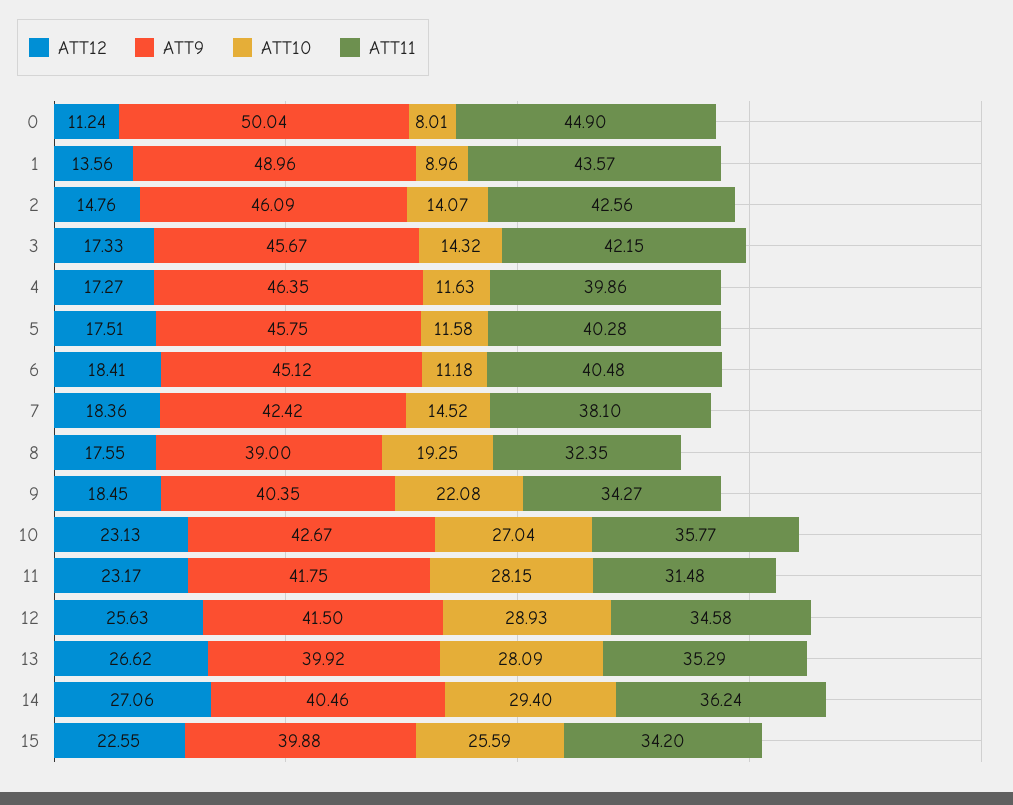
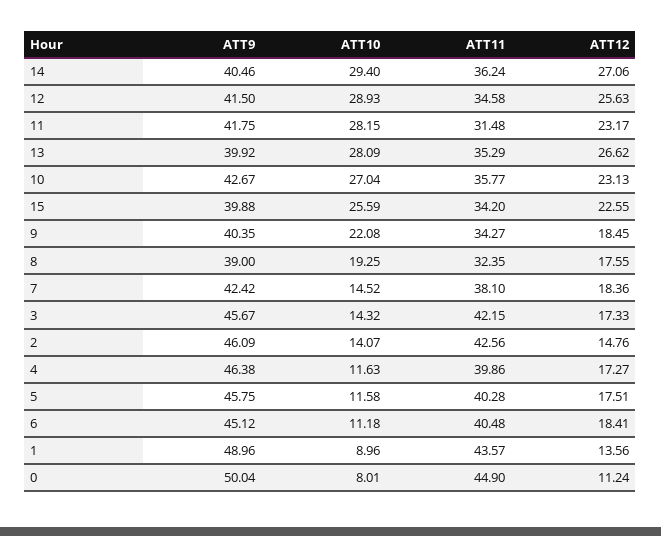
  {
    "ATT12": {
      "0": 11.24,
      "1": 13.56,
      "2": 14.76,
      "3": 17.33,
      "4": 17.27,
      "5": 17.51,
      "6": 18.41,
      "7": 18.36,
      "8": 17.55,
      "9": 18.45,
      "10": 23.13,
      "11": 23.17,
      "12": 25.63,
      "13": 26.62,
      "14": 27.06,
      "15": 22.55
    },
    "ATT9": {
      "0": 50.04,
      "1": 48.96,
      "2": 46.09,
      "3": 45.67,
-     "4": 46.35,
+     "4": 46.38,
      "5": 45.75,
      "6": 45.12,
      "7": 42.42,
      "8": 39,
      "9": 40.35,
      "10": 42.67,
      "11": 41.75,
      "12": 41.5,
      "13": 39.92,
      "14": 40.46,
      "15": 39.88
    },
    "ATT10": {
      "0": 8.01,
      "1": 8.96,
      "2": 14.07,
      "3": 14.32,
      "4": 11.63,
      "5": 11.58,
      "6": 11.18,
      "7": 14.52,
      "8": 19.25,
      "9": 22.08,
      "10": 27.04,
      "11": 28.15,
      "12": 28.93,
      "13": 28.09,
      "14": 29.4,
      "15": 25.59
    },
    "ATT11": {
      "0": 44.9,
      "1": 43.57,
      "2": 42.56,
      "3": 42.15,
      "4": 39.86,
      "5": 40.28,
      "6": 40.48,
      "7": 38.1,
      "8": 32.35,
      "9": 34.27,
      "10": 35.77,
      "11": 31.48,
      "12": 34.58,
      "13": 35.29,
      "14": 36.24,
      "15": 34.2
    }
  }

